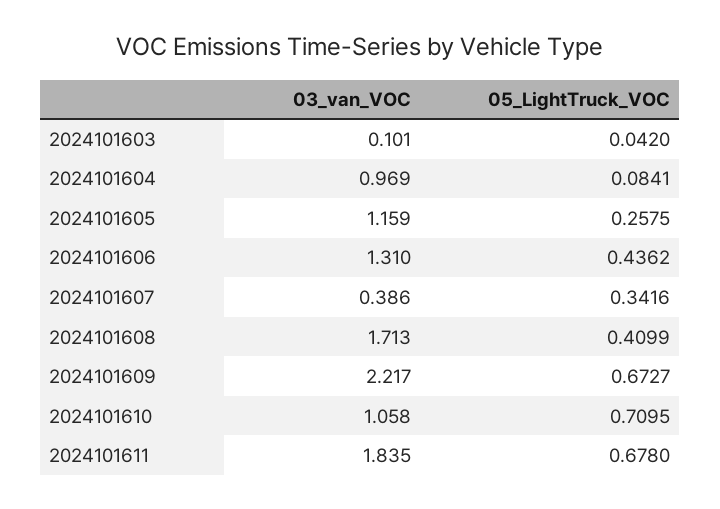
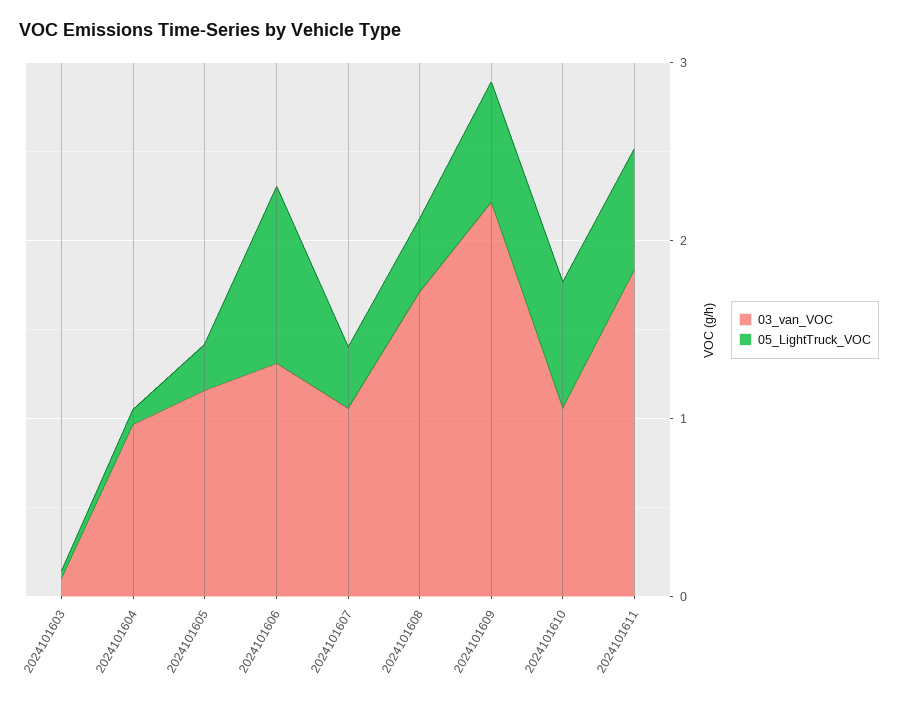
  {
    "03_van_VOC": {
      "2024101603": 0.101,
      "2024101604": 0.969,
      "2024101605": 1.159,
      "2024101606": 1.31,
-     "2024101607": 0.386,
+     "2024101607": 1,
      "2024101608": 1.713,
      "2024101609": 2.217,
      "2024101610": 1.058,
      "2024101611": 1.835
    },
    "05_LightTruck_VOC": {
      "2024101603": 0.042,
      "2024101604": 0.0841,
      "2024101605": 0.2575,
-     "2024101606": 0.4362,
+     "2024101606": 1,
      "2024101607": 0.3416,
      "2024101608": 0.4099,
      "2024101609": 0.6727,
      "2024101610": 0.7095,
      "2024101611": 0.678
    }
  }

